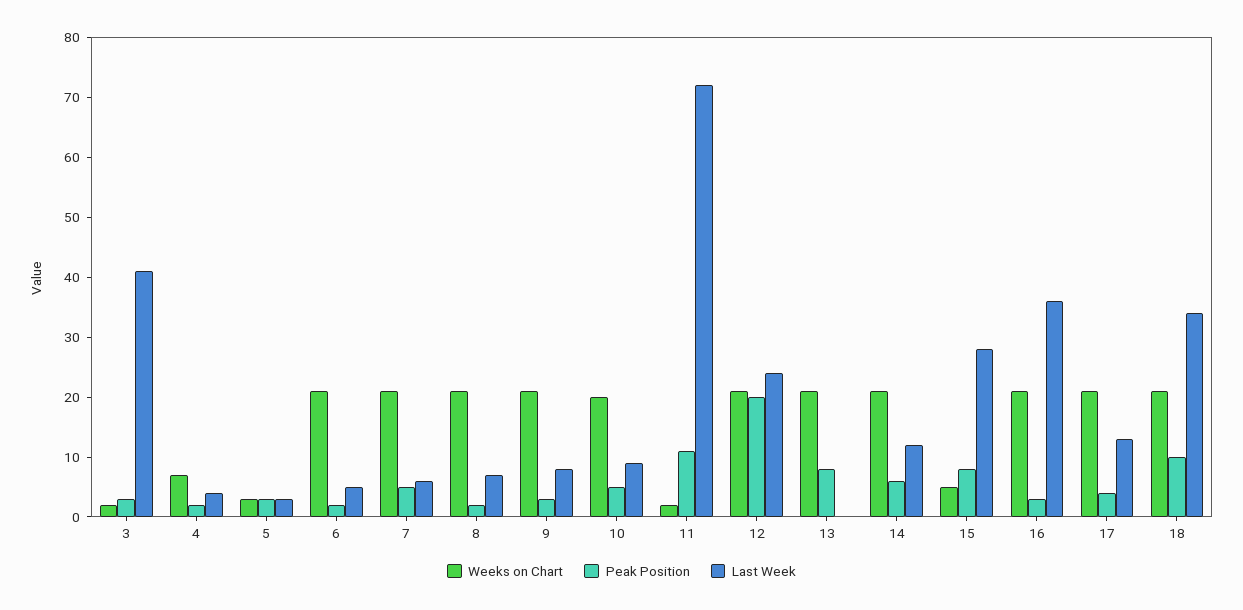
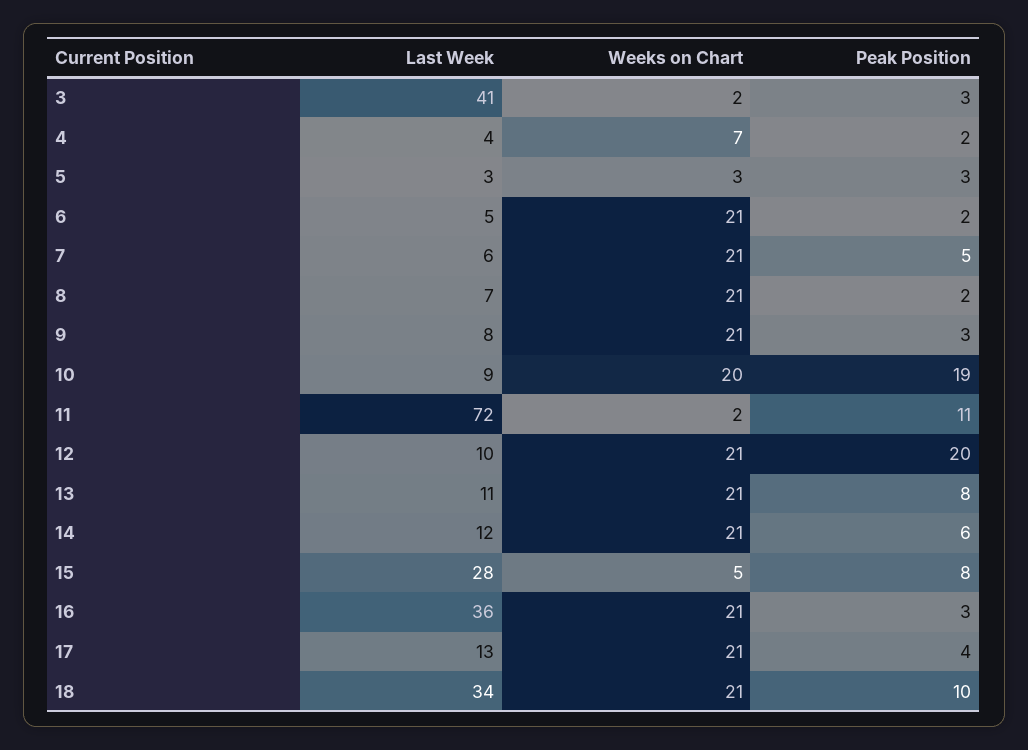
  {
    "Weeks on Chart": {
      "3": 2,
      "4": 7,
      "5": 3,
      "6": 21,
      "7": 21,
      "8": 21,
      "9": 21,
      "10": 20,
      "11": 2,
      "12": 21,
      "13": 21,
      "14": 21,
      "15": 5,
      "16": 21,
      "17": 21,
      "18": 21
    },
    "Peak Position": {
      "3": 3,
      "4": 2,
      "5": 3,
      "6": 2,
      "7": 5,
      "8": 2,
      "9": 3,
-     "10": 5,
+     "10": 19,
      "11": 11,
      "12": 20,
      "13": 8,
      "14": 6,
      "15": 8,
      "16": 3,
      "17": 4,
      "18": 10
    },
    "Last Week": {
      "3": 41,
      "4": 4,
      "5": 3,
      "6": 5,
      "7": 6,
      "8": 7,
      "9": 8,
      "10": 9,
      "11": 72,
-     "12": 25,
+     "12": 10,
-     "13": 0,
+     "13": 11,
      "14": 12,
      "15": 28,
      "16": 36,
      "17": 13,
      "18": 34
    }
  }

